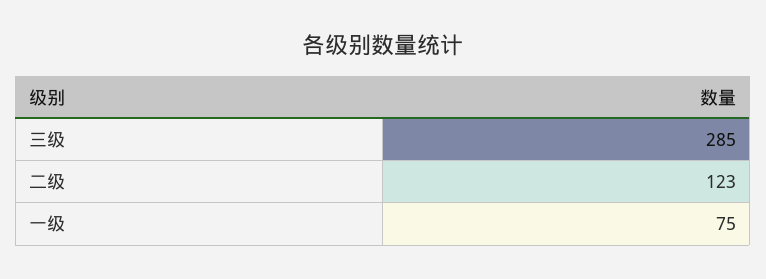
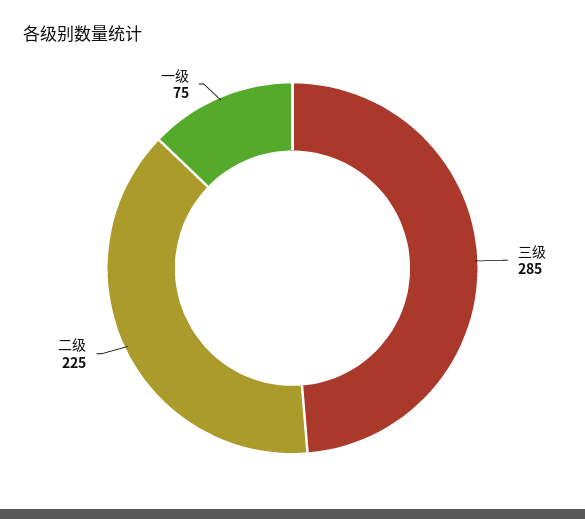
  {
    "三级": 285,
-   "二级": 123,
+   "二级": 225,
    "一级": 75
  }

